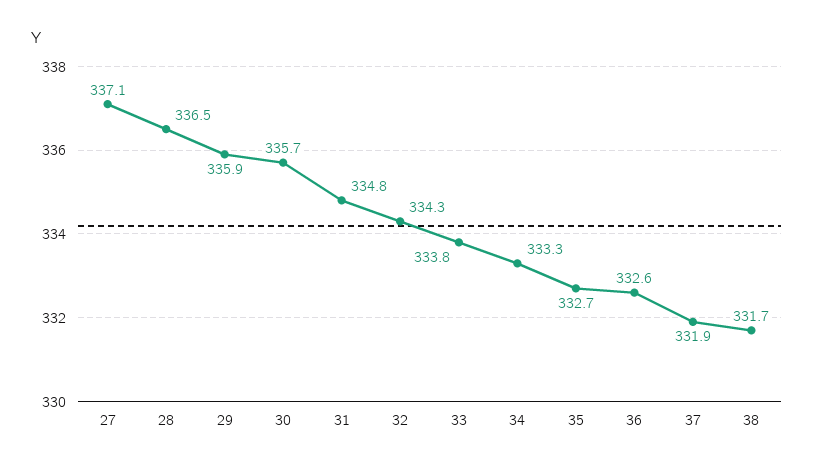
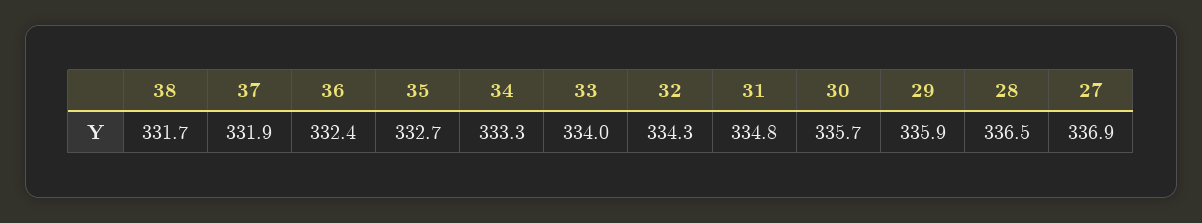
  {
-   "27": 337.1,
+   "27": 336.9,
    "28": 336.5,
    "29": 335.9,
    "30": 335.7,
    "31": 334.8,
    "32": 334.3,
-   "33": 333.8,
+   "33": 334,
    "34": 333.3,
    "35": 332.7,
-   "36": 332.6,
+   "36": 332.4,
    "37": 331.9,
    "38": 331.7
  }

